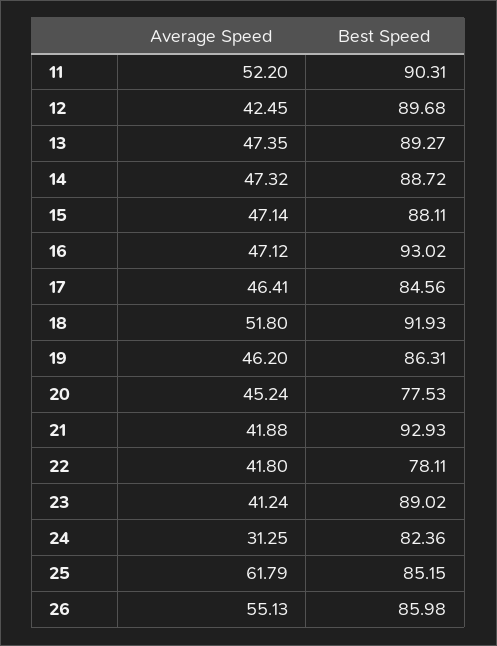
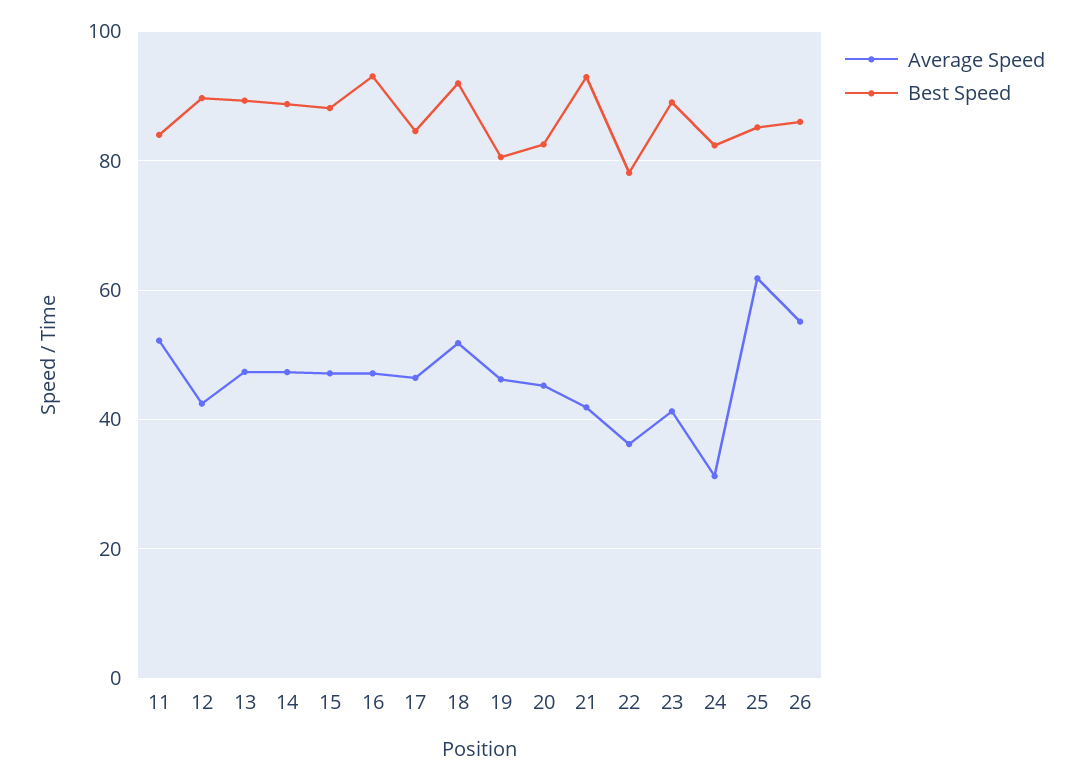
  {
    "Average Speed": {
      "11": 52.2,
      "12": 42.45,
      "13": 47.35,
      "14": 47.32,
      "15": 47.14,
      "16": 47.12,
      "17": 46.41,
      "18": 51.8,
      "19": 46.2,
      "20": 45.24,
      "21": 41.88,
-     "22": 41.8,
+     "22": 36,
      "23": 41.24,
      "24": 31.25,
      "25": 61.79,
      "26": 55.13
    },
    "Best Speed": {
-     "11": 90.31,
+     "11": 84,
      "12": 89.68,
      "13": 89.27,
      "14": 88.72,
      "15": 88.11,
      "16": 93.02,
      "17": 84.56,
      "18": 91.93,
-     "19": 86.31,
+     "19": 80,
-     "20": 77.53,
+     "20": 82,
      "21": 92.93,
      "22": 78.11,
      "23": 89.02,
      "24": 82.36,
      "25": 85.15,
      "26": 85.98
    }
  }

